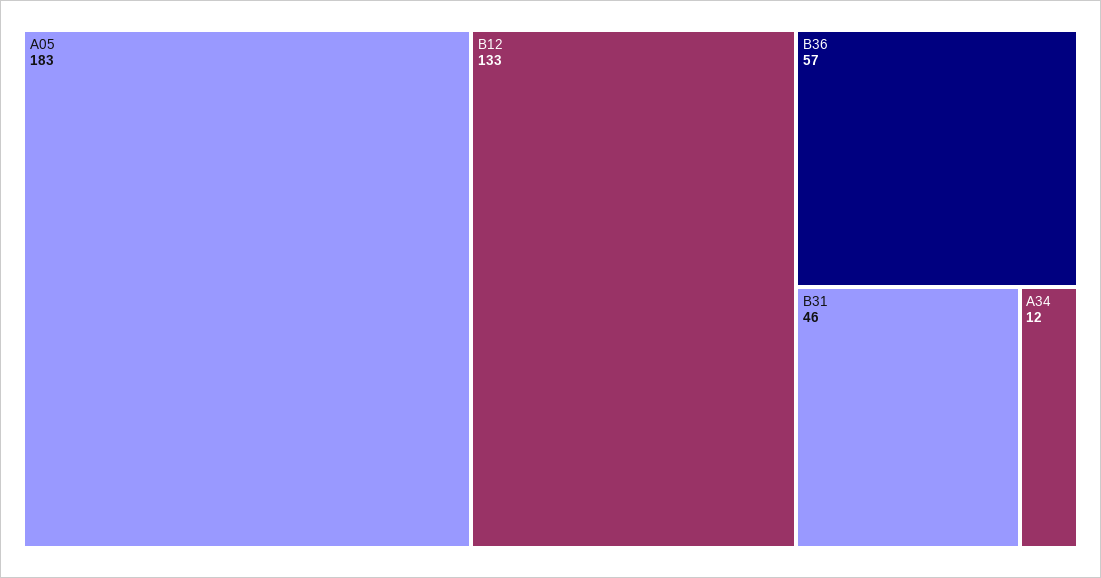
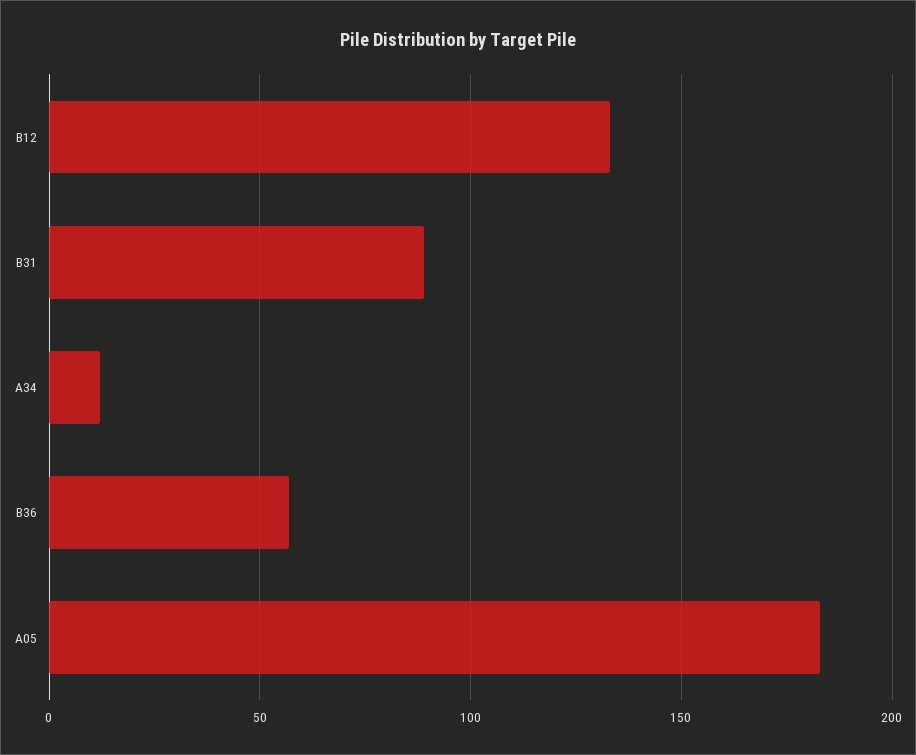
  {
    "A05": 183,
    "B12": 133,
    "B36": 57,
-   "B31": 46,
+   "B31": 90,
    "A34": 12
  }

